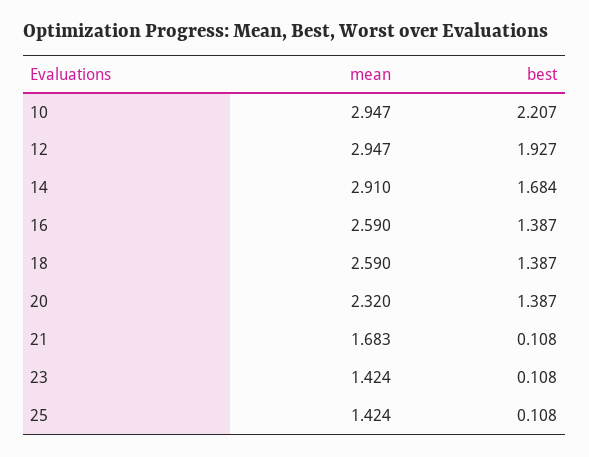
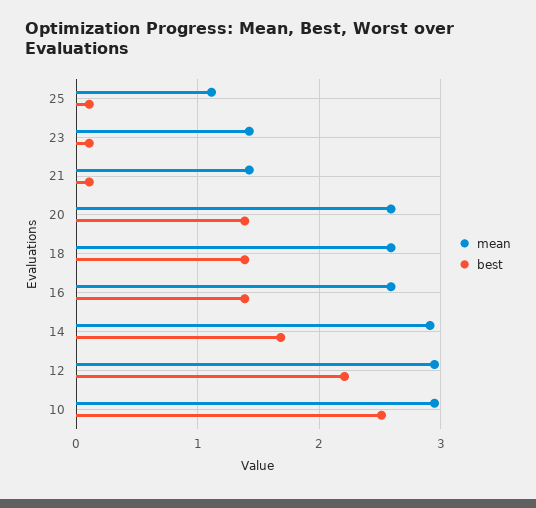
  {
    "mean": {
      "10": 2.947,
      "12": 2.947,
      "14": 2.91,
      "16": 2.59,
      "18": 2.59,
-     "20": 2.32,
+     "20": 2.6,
-     "21": 1.683,
+     "21": 1.4,
      "23": 1.424,
-     "25": 1.424
+     "25": 1.1
    },
    "best": {
-     "10": 2.207,
+     "10": 2.5,
-     "12": 1.927,
+     "12": 2.2,
      "14": 1.684,
      "16": 1.387,
      "18": 1.387,
      "20": 1.387,
      "21": 0.108,
      "23": 0.108,
      "25": 0.108
    }
  }

